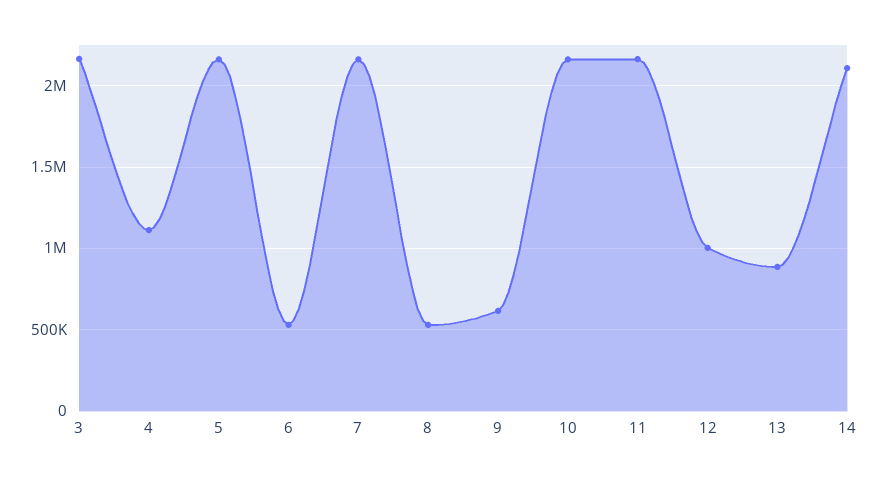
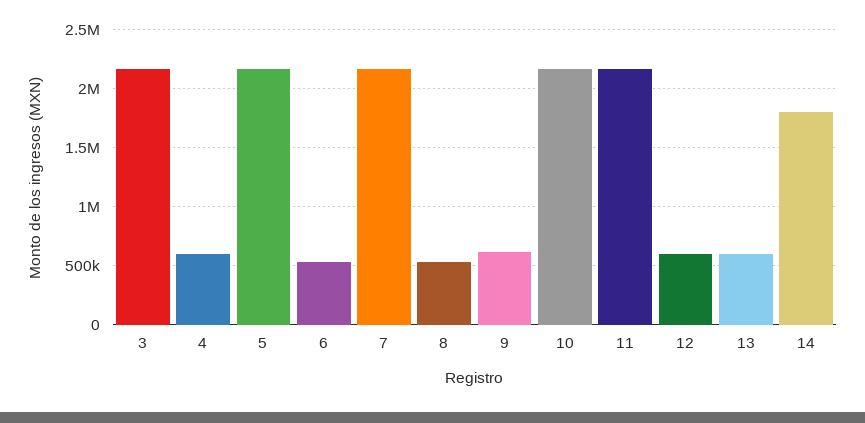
  {
    "3": 2150000,
-   "4": 1100000,
+   "4": 600000,
    "5": 2150000,
    "6": 550000,
    "7": 2150000,
    "8": 550000,
    "9": 600000,
    "10": 2150000,
    "11": 2150000,
-   "12": 1000000,
+   "12": 600000,
-   "13": 900000,
+   "13": 600000,
-   "14": 2100000
+   "14": 1800000
  }

